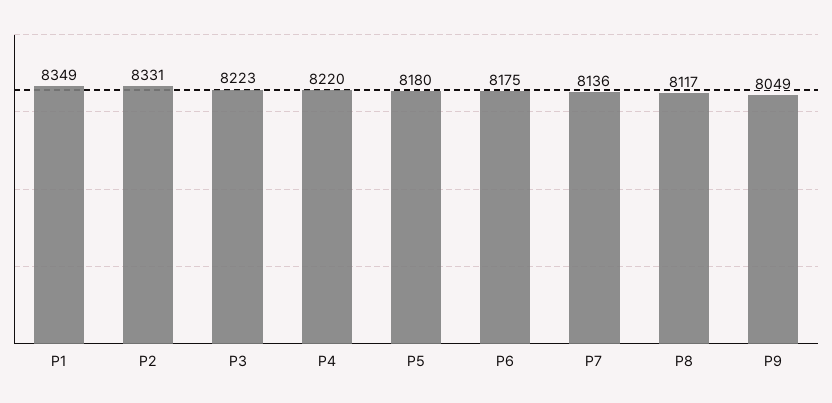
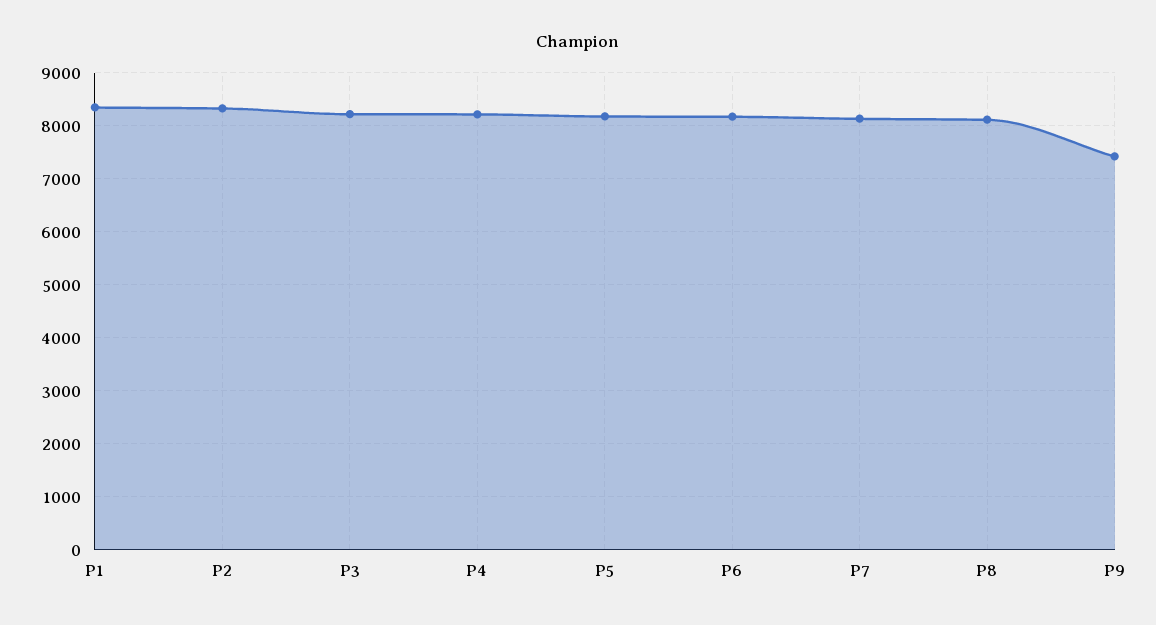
  {
    "P1": 8349,
    "P2": 8331,
    "P3": 8223,
    "P4": 8220,
    "P5": 8180,
    "P6": 8175,
    "P7": 8136,
    "P8": 8117,
-   "P9": 8049
+   "P9": 7400
  }

